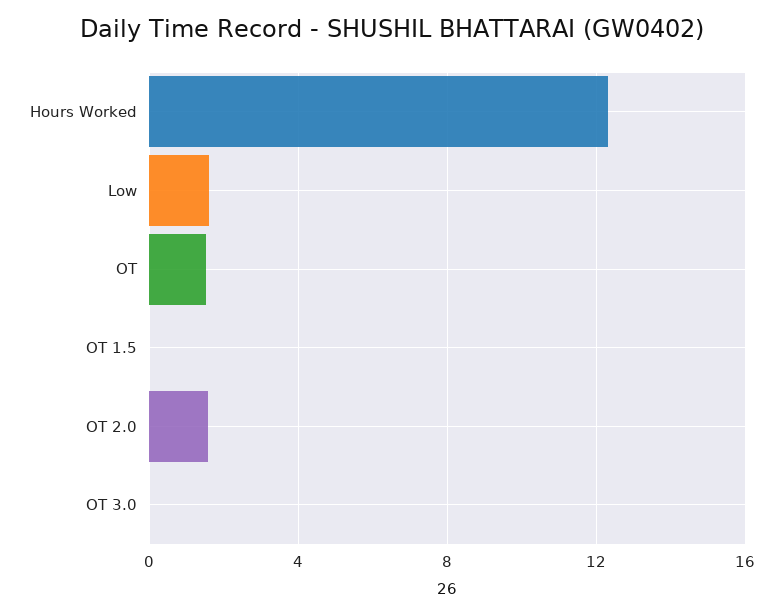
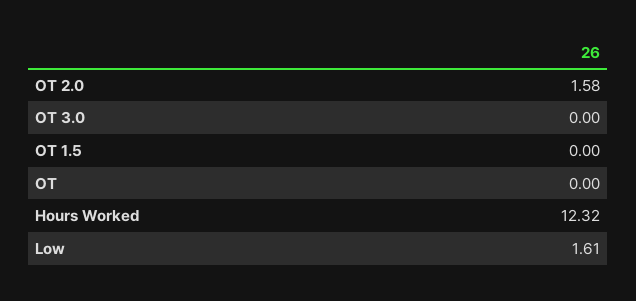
  {
    "Hours Worked": 12.32,
    "Low": 1.61,
-   "OT": 1.5,
+   "OT": 0,
    "OT 1.5": 0,
    "OT 2.0": 1.58,
    "OT 3.0": 0
  }

